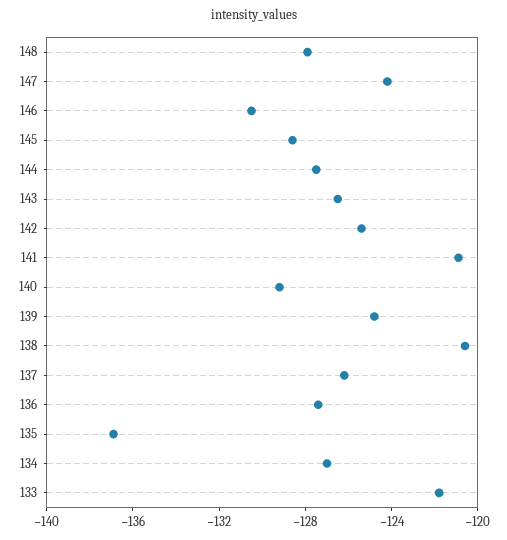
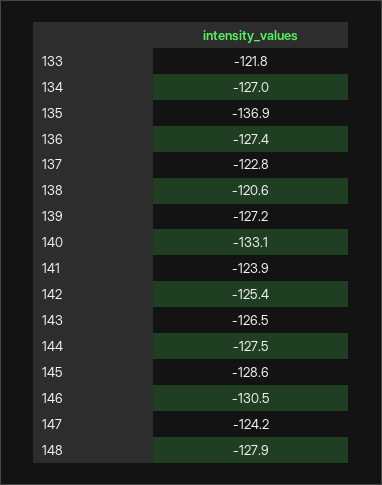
  {
    "148": -127.9,
    "147": -124.2,
    "146": -130.5,
    "145": -128.6,
    "144": -127.5,
    "143": -126.5,
    "142": -125.4,
-   "141": -121,
+   "141": -123.9,
-   "140": -129,
+   "140": -133.1,
-   "139": -125,
+   "139": -127.2,
    "138": -120.6,
-   "137": -126,
+   "137": -122.8,
    "136": -127.4,
    "135": -136.9,
    "134": -127,
    "133": -121.8
  }

